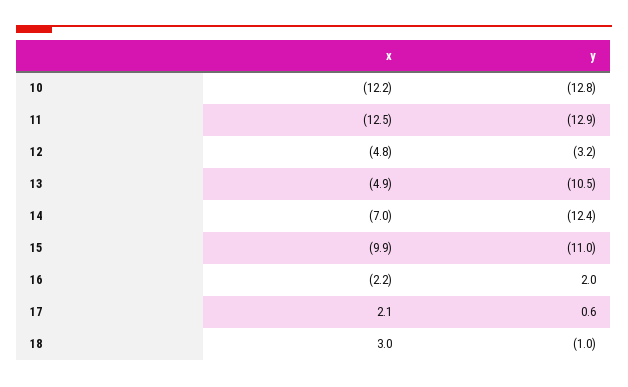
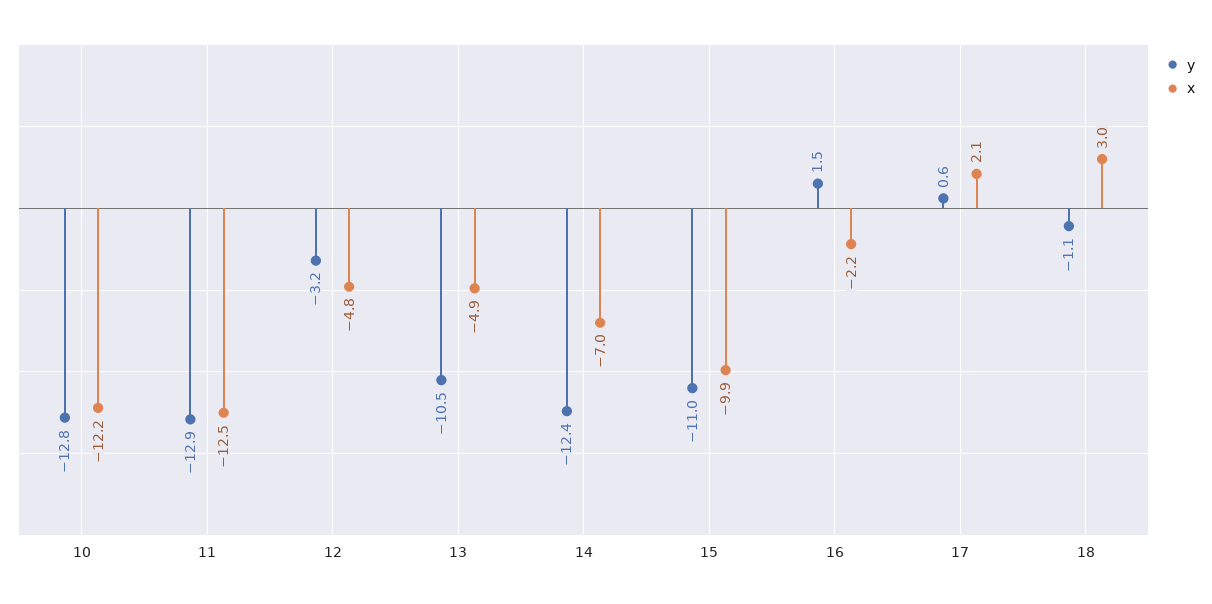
  {
    "x": {
      "10": -12.2,
      "11": -12.5,
      "12": -4.8,
      "13": -4.9,
      "14": -7,
      "15": -9.9,
      "16": -2.2,
      "17": 2.1,
      "18": 3
    },
    "y": {
      "10": -12.8,
      "11": -12.9,
      "12": -3.2,
      "13": -10.5,
      "14": -12.4,
      "15": -11,
-     "16": 2,
+     "16": 1.5,
      "17": 0.6,
-     "18": -1
+     "18": -1.1
    }
  }

